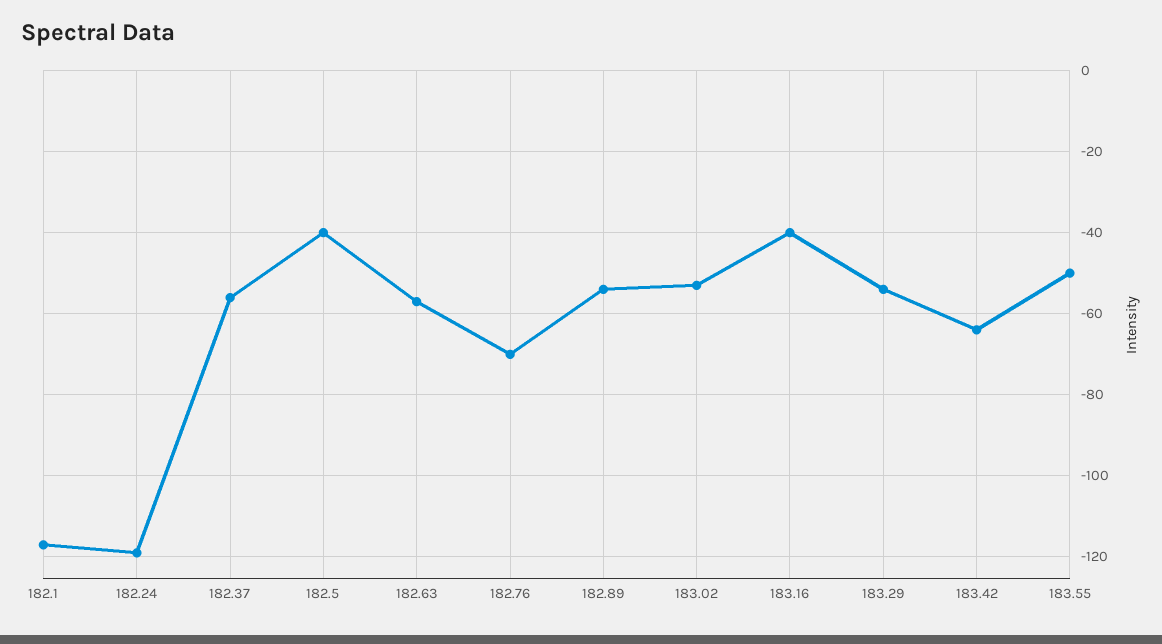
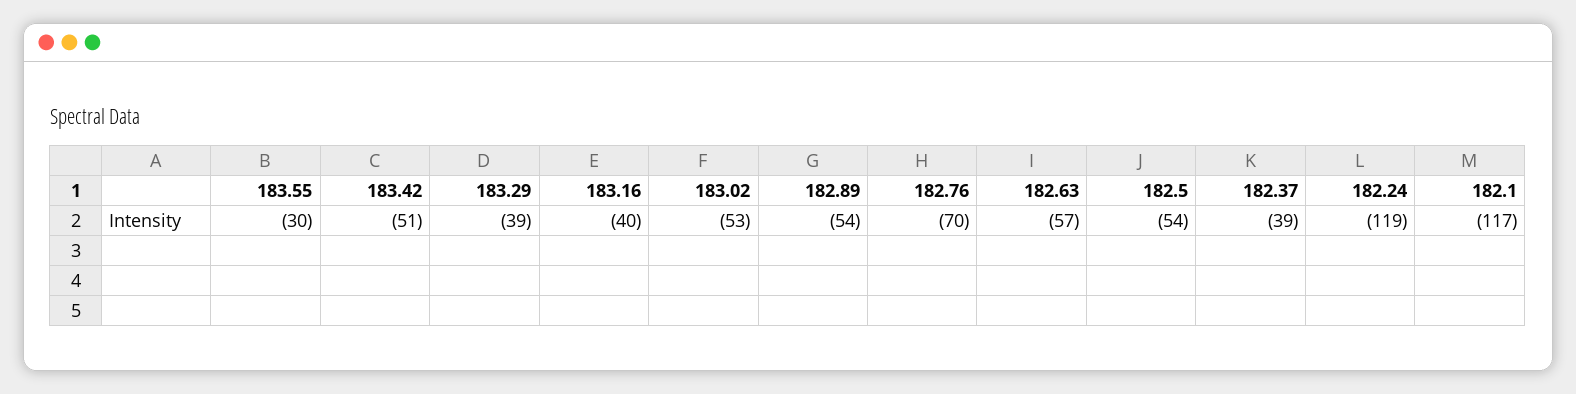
  {
    "182.1": -117,
    "182.24": -119,
-   "182.37": -55,
+   "182.37": -39,
-   "182.5": -40,
+   "182.5": -54,
    "182.63": -57,
    "182.76": -70,
    "182.89": -54,
    "183.02": -53,
    "183.16": -40,
-   "183.29": -55,
+   "183.29": -39,
-   "183.42": -65,
+   "183.42": -51,
-   "183.55": -50
+   "183.55": -30
  }

